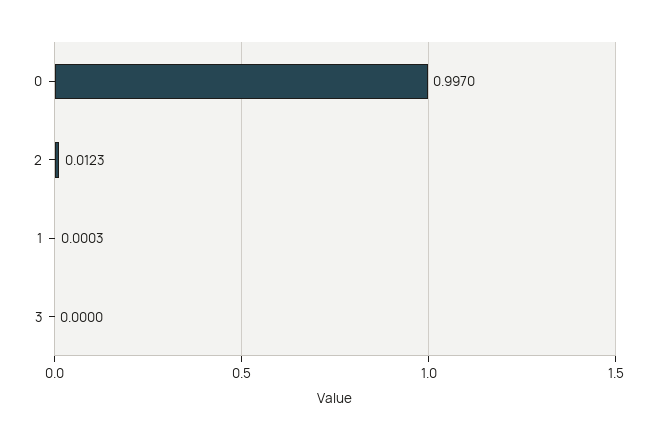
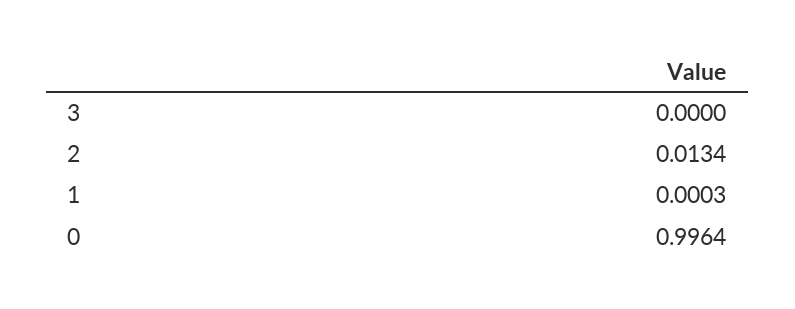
  {
-   "0": 0.997,
+   "0": 0.9964,
-   "2": 0.0123,
+   "2": 0.0134,
    "1": 0.0003,
    "3": 0
  }

